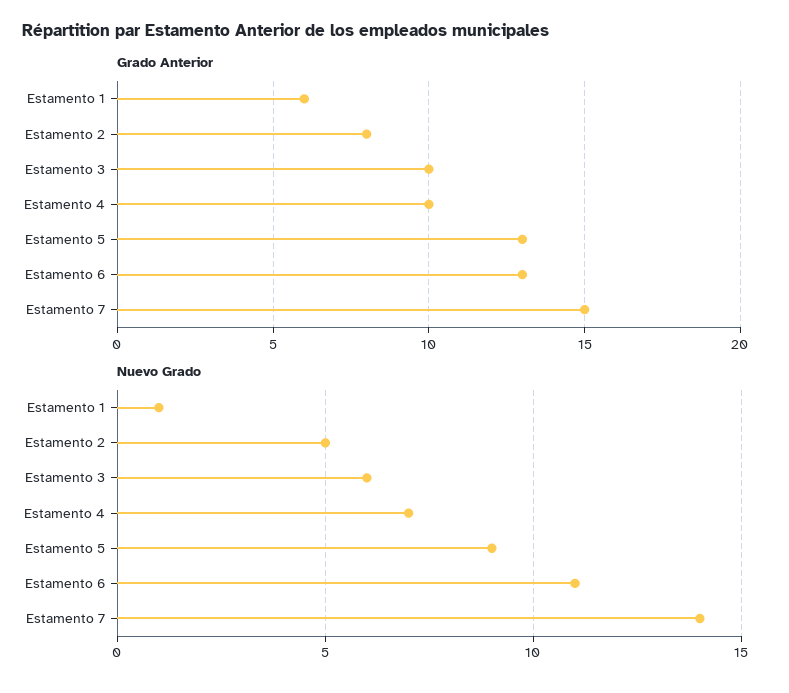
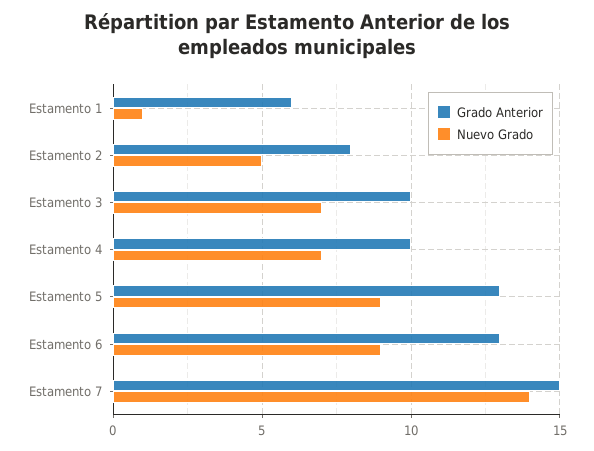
  {
    "Grado Anterior": {
      "Estamento 1": 6,
      "Estamento 2": 8,
      "Estamento 3": 10,
      "Estamento 4": 10,
      "Estamento 5": 13,
      "Estamento 6": 13,
      "Estamento 7": 15
    },
    "Nuevo Grado": {
      "Estamento 1": 1,
      "Estamento 2": 5,
-     "Estamento 3": 6,
+     "Estamento 3": 7,
      "Estamento 4": 7,
      "Estamento 5": 9,
-     "Estamento 6": 11,
+     "Estamento 6": 9,
      "Estamento 7": 14
    }
  }

